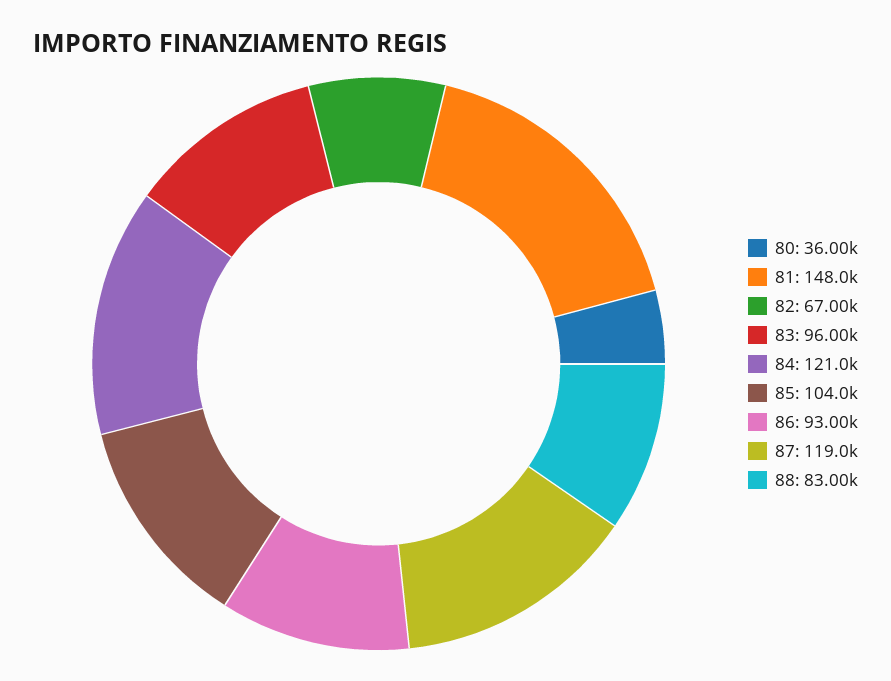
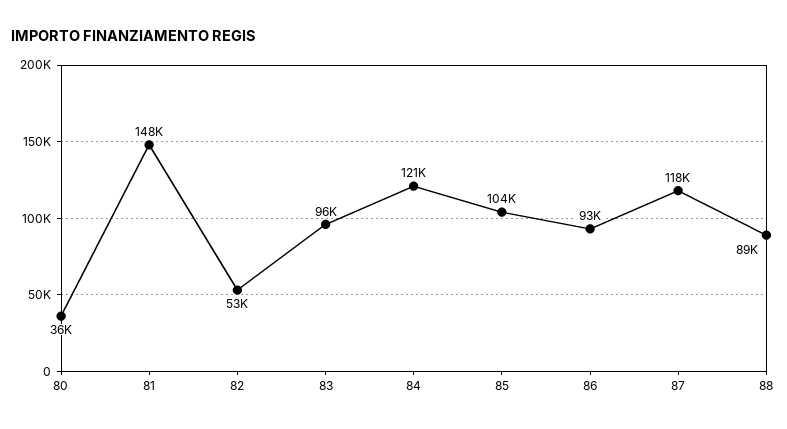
  {
    "80": 36000,
    "81": 148000,
-   "82": 67000,
+   "82": 53000,
    "83": 96000,
    "84": 121000,
    "85": 104000,
    "86": 93000,
-   "87": 119000,
+   "87": 118000,
-   "88": 83000
+   "88": 89000
  }

